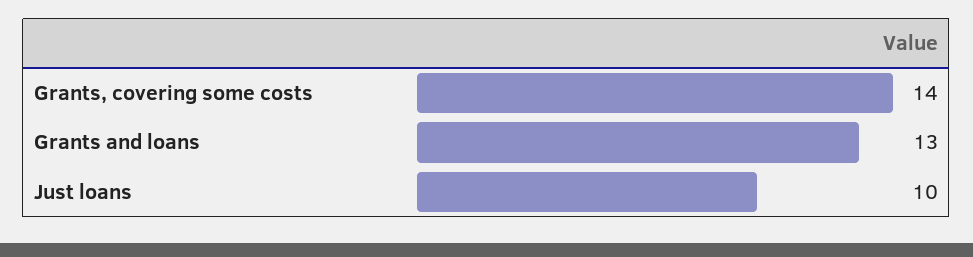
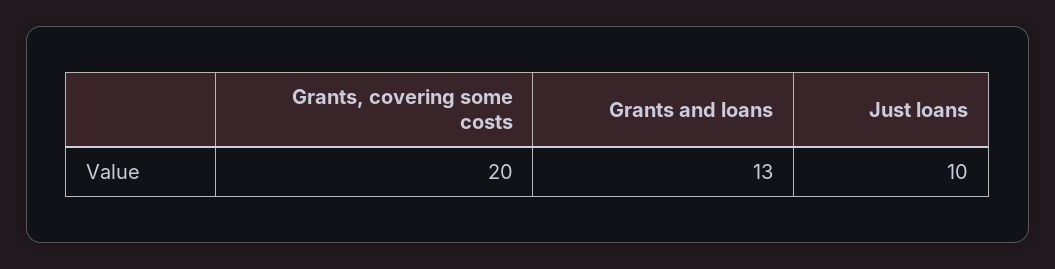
  {
-   "Grants, covering some costs": 14,
+   "Grants, covering some costs": 20,
    "Grants and loans": 13,
    "Just loans": 10
  }

